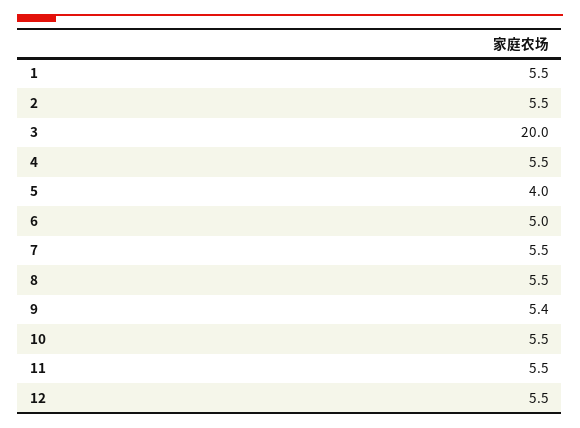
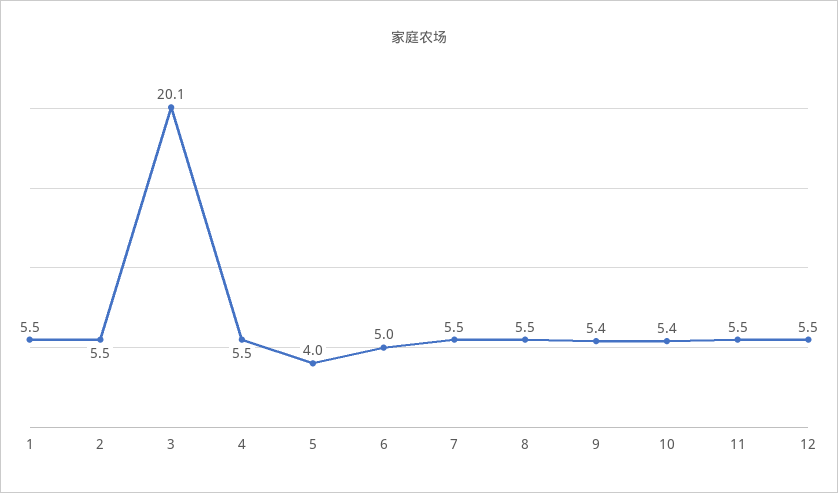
  {
    "1": 5.5,
    "2": 5.5,
-   "3": 20,
+   "3": 20.1,
    "4": 5.5,
    "5": 4,
    "6": 5,
    "7": 5.5,
    "8": 5.5,
    "9": 5.4,
-   "10": 5.5,
+   "10": 5.4,
    "11": 5.5,
    "12": 5.5
  }

